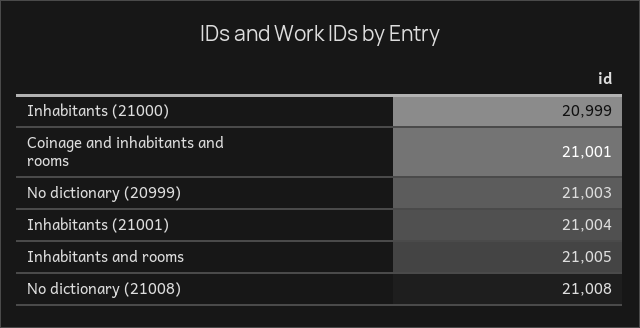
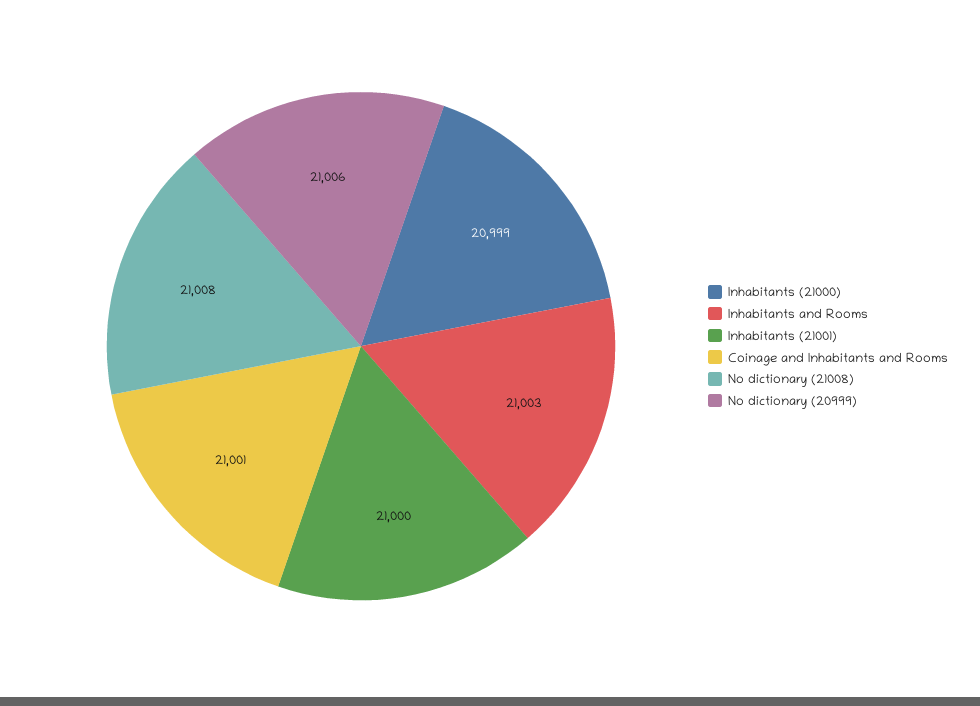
  {
    "Inhabitants (21000)": 20999,
    "Coinage and inhabitants and rooms": 21001,
-   "No dictionary (20999)": 21003,
+   "No dictionary (20999)": 21006,
-   "Inhabitants (21001)": 21004,
+   "Inhabitants (21001)": 21000,
-   "Inhabitants and rooms": 21005,
+   "Inhabitants and rooms": 21003,
    "No dictionary (21008)": 21008
  }

